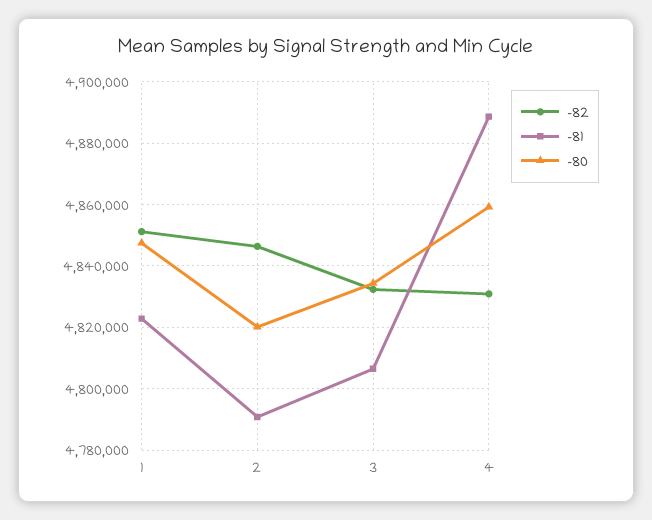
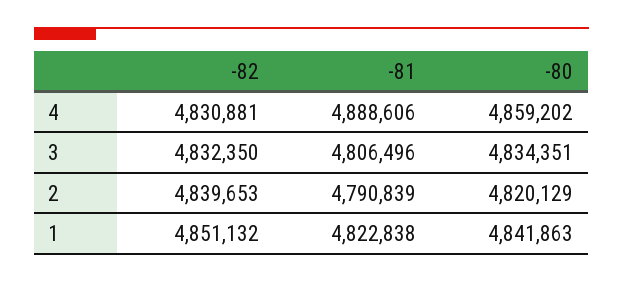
  {
    "-82": {
      "1": 4851132,
-     "2": 4846000,
+     "2": 4839653,
      "3": 4832350,
      "4": 4830881
    },
    "-81": {
      "1": 4822838,
      "2": 4790839,
      "3": 4806496,
      "4": 4888606
    },
    "-80": {
-     "1": 4848000,
+     "1": 4841863,
      "2": 4820129,
      "3": 4834351,
      "4": 4859202
    }
  }

